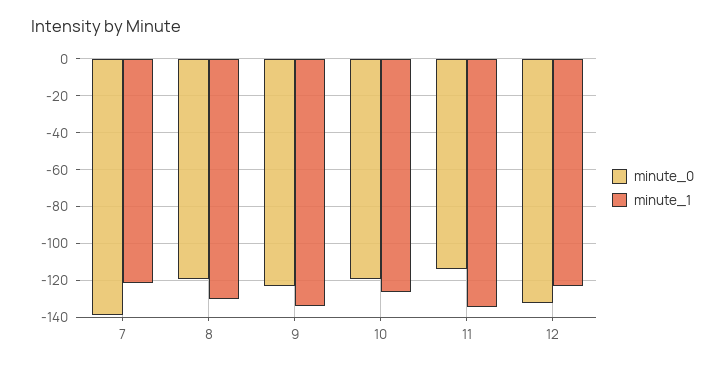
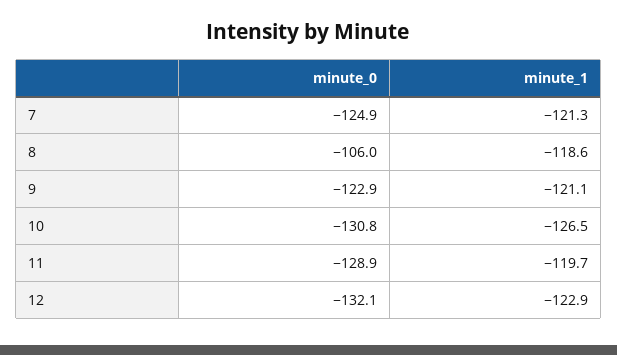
  {
    "minute_0": {
-     "7": -140,
+     "7": -124.9,
-     "8": -120,
+     "8": -106,
      "9": -122.9,
-     "10": -120,
+     "10": -130.8,
-     "11": -115,
+     "11": -128.9,
      "12": -132.1
    },
    "minute_1": {
      "7": -121.3,
-     "8": -130,
+     "8": -118.6,
-     "9": -135,
+     "9": -121.1,
      "10": -126.5,
-     "11": -135,
+     "11": -119.7,
      "12": -122.9
    }
  }

